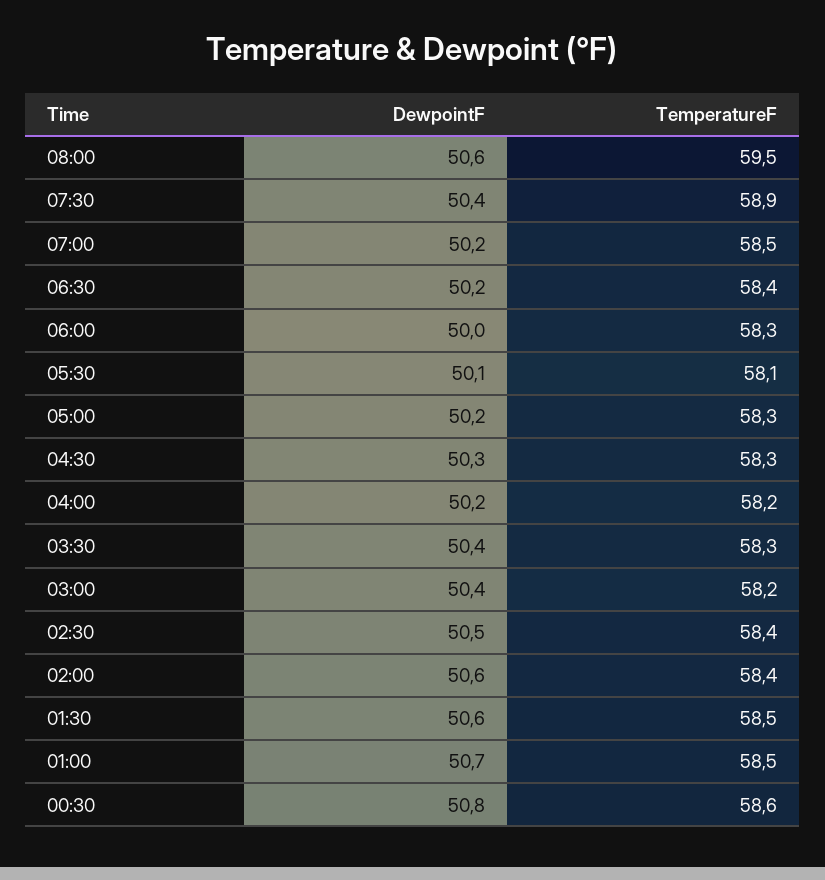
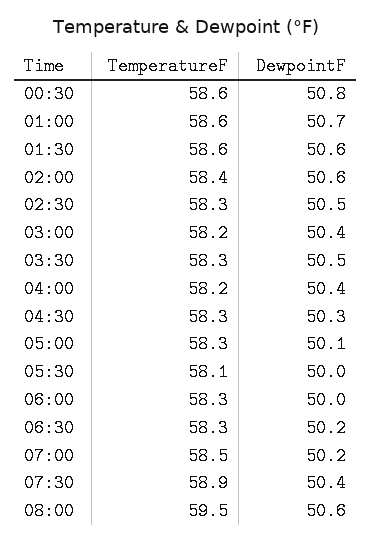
  {
    "DewpointF": {
      "08:00": 50.6,
      "07:30": 50.4,
      "07:00": 50.2,
      "06:30": 50.2,
      "06:00": 50,
-     "05:30": 50.1,
+     "05:30": 50,
-     "05:00": 50.2,
+     "05:00": 50.1,
      "04:30": 50.3,
-     "04:00": 50.2,
+     "04:00": 50.4,
-     "03:30": 50.4,
+     "03:30": 50.5,
      "03:00": 50.4,
      "02:30": 50.5,
      "02:00": 50.6,
      "01:30": 50.6,
      "01:00": 50.7,
      "00:30": 50.8
    },
    "TemperatureF": {
      "08:00": 59.5,
      "07:30": 58.9,
      "07:00": 58.5,
-     "06:30": 58.4,
+     "06:30": 58.3,
      "06:00": 58.3,
      "05:30": 58.1,
      "05:00": 58.3,
      "04:30": 58.3,
      "04:00": 58.2,
      "03:30": 58.3,
      "03:00": 58.2,
-     "02:30": 58.4,
+     "02:30": 58.3,
      "02:00": 58.4,
-     "01:30": 58.5,
+     "01:30": 58.6,
-     "01:00": 58.5,
+     "01:00": 58.6,
      "00:30": 58.6
    }
  }

